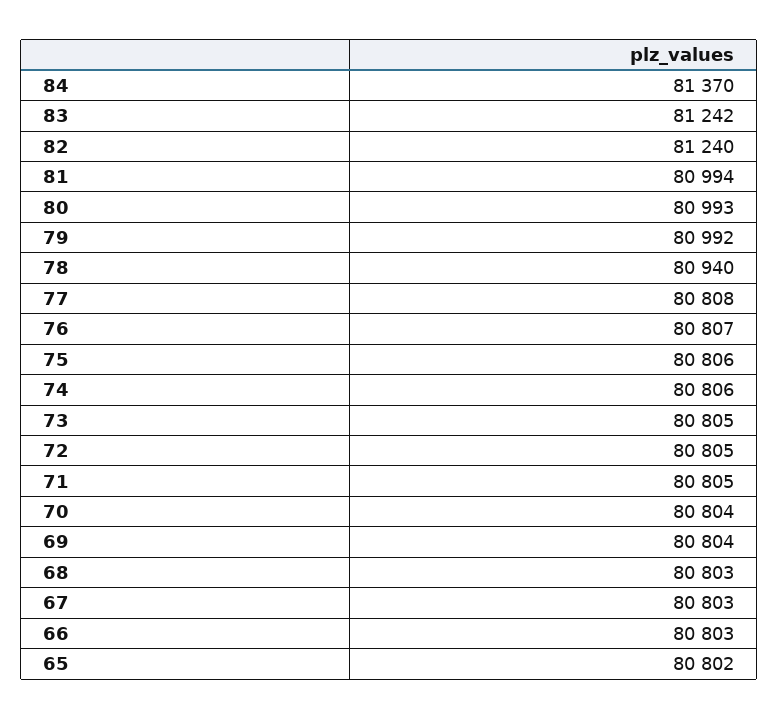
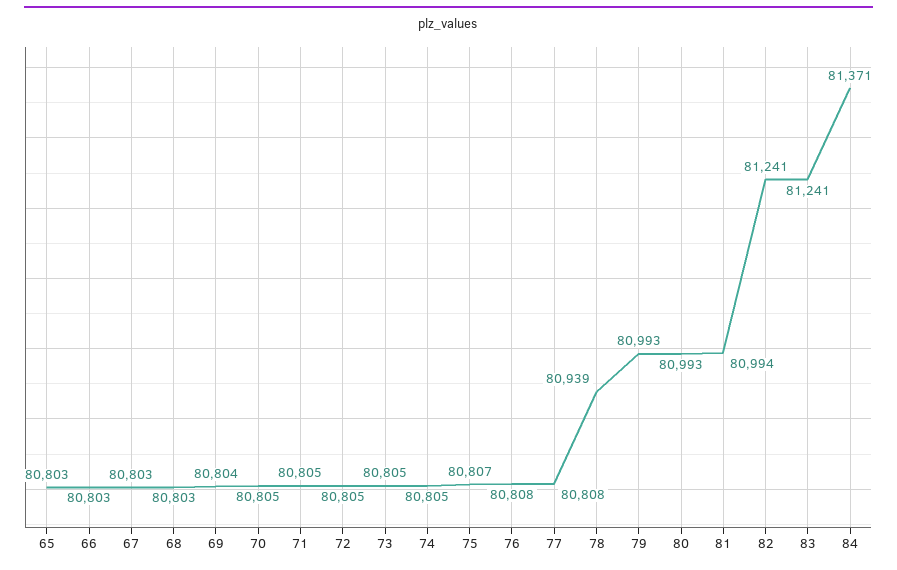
  {
-   "84": 81370,
+   "84": 81371,
-   "83": 81242,
+   "83": 81241,
-   "82": 81240,
+   "82": 81241,
    "81": 80994,
    "80": 80993,
-   "79": 80992,
+   "79": 80993,
-   "78": 80940,
+   "78": 80939,
    "77": 80808,
-   "76": 80807,
+   "76": 80808,
-   "75": 80806,
+   "75": 80807,
-   "74": 80806,
+   "74": 80805,
    "73": 80805,
    "72": 80805,
    "71": 80805,
-   "70": 80804,
+   "70": 80805,
    "69": 80804,
    "68": 80803,
    "67": 80803,
    "66": 80803,
-   "65": 80802
+   "65": 80803
  }

